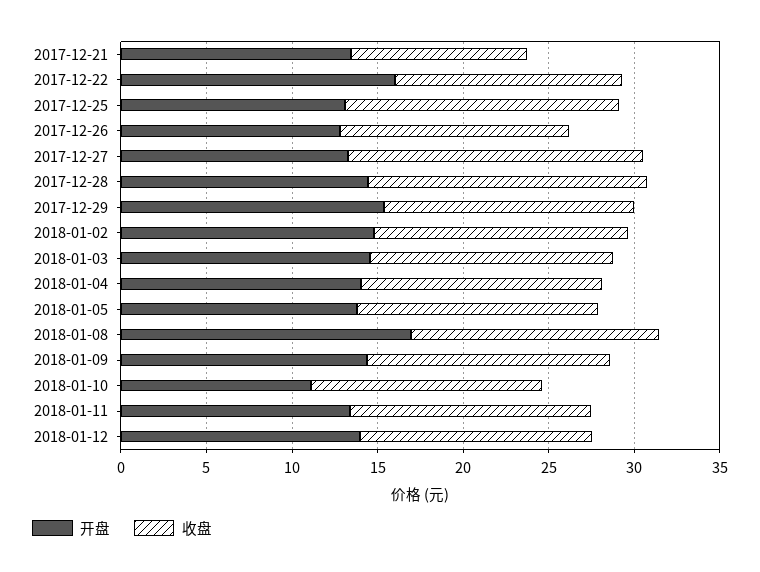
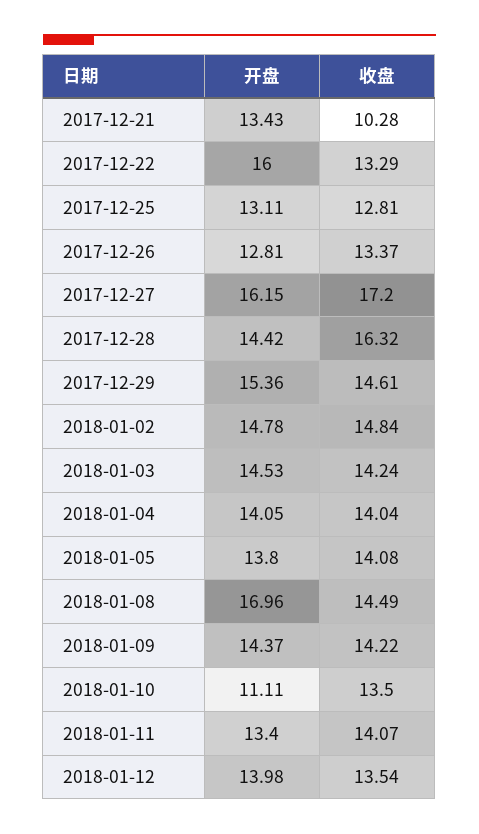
  {
    "开盘": {
      "2017-12-21": 13.43,
      "2017-12-22": 16,
      "2017-12-25": 13.11,
      "2017-12-26": 12.81,
-     "2017-12-27": 13,
+     "2017-12-27": 16.15,
      "2017-12-28": 14.42,
      "2017-12-29": 15.36,
      "2018-01-02": 14.78,
      "2018-01-03": 14.53,
      "2018-01-04": 14.05,
      "2018-01-05": 13.8,
      "2018-01-08": 16.96,
      "2018-01-09": 14.37,
      "2018-01-10": 11.11,
      "2018-01-11": 13.4,
      "2018-01-12": 13.98
    },
    "收盘": {
      "2017-12-21": 10.28,
      "2017-12-22": 13.29,
-     "2017-12-25": 16,
+     "2017-12-25": 12.81,
      "2017-12-26": 13.37,
      "2017-12-27": 17.2,
      "2017-12-28": 16.32,
      "2017-12-29": 14.61,
      "2018-01-02": 14.84,
      "2018-01-03": 14.24,
      "2018-01-04": 14.04,
      "2018-01-05": 14.08,
      "2018-01-08": 14.49,
      "2018-01-09": 14.22,
      "2018-01-10": 13.5,
      "2018-01-11": 14.07,
      "2018-01-12": 13.54
    }
  }

